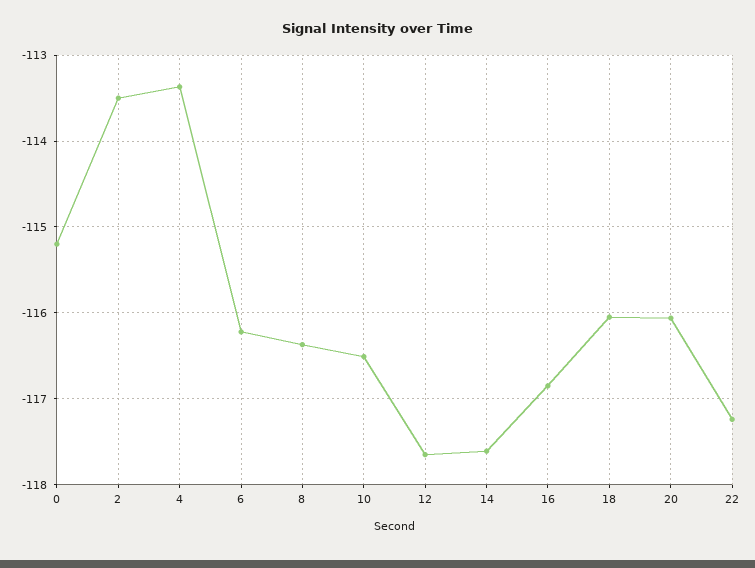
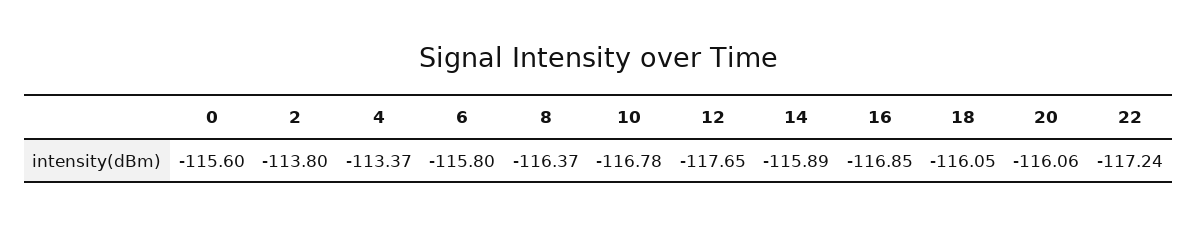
  {
-   "0": -115.2,
+   "0": -115.6,
-   "2": -113.5,
+   "2": -113.8,
    "4": -113.37,
-   "6": -116.2,
+   "6": -115.8,
    "8": -116.37,
-   "10": -116.5,
+   "10": -116.78,
    "12": -117.65,
-   "14": -117.6,
+   "14": -115.89,
    "16": -116.85,
    "18": -116.05,
    "20": -116.06,
    "22": -117.24
  }

